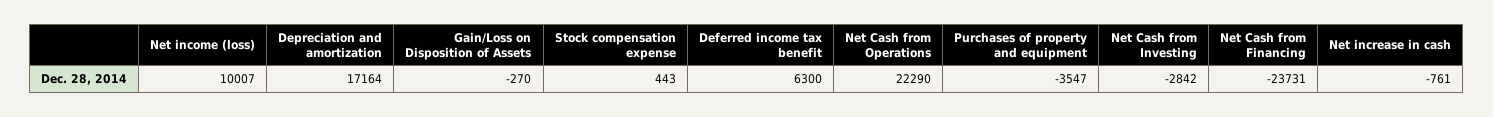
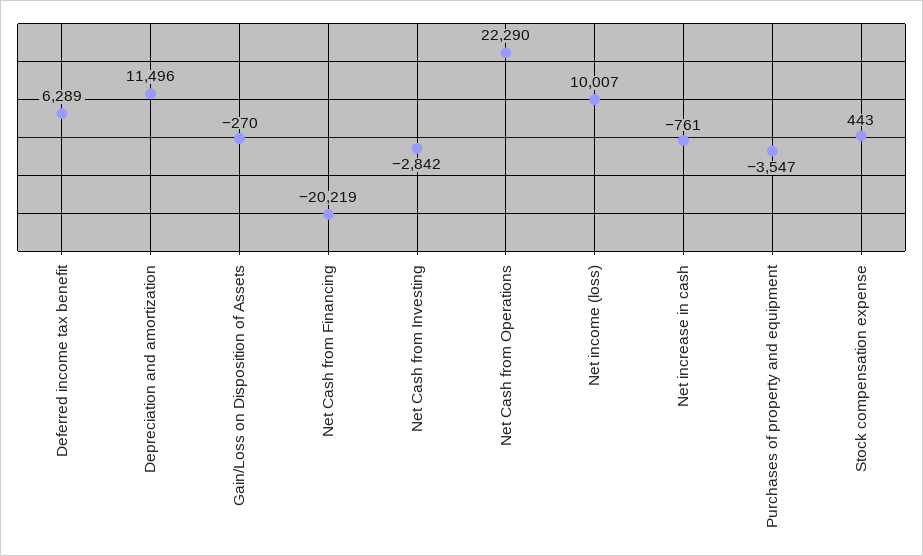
  {
    "Net income (loss)": 10007,
-   "Depreciation and amortization": 17164,
+   "Depreciation and amortization": 11496,
    "Gain/Loss on Disposition of Assets": -270,
    "Stock compensation expense": 443,
-   "Deferred income tax benefit": 6300,
+   "Deferred income tax benefit": 6289,
    "Net Cash from Operations": 22290,
    "Purchases of property and equipment": -3547,
    "Net Cash from Investing": -2842,
-   "Net Cash from Financing": -23731,
+   "Net Cash from Financing": -20219,
    "Net increase in cash": -761
  }

